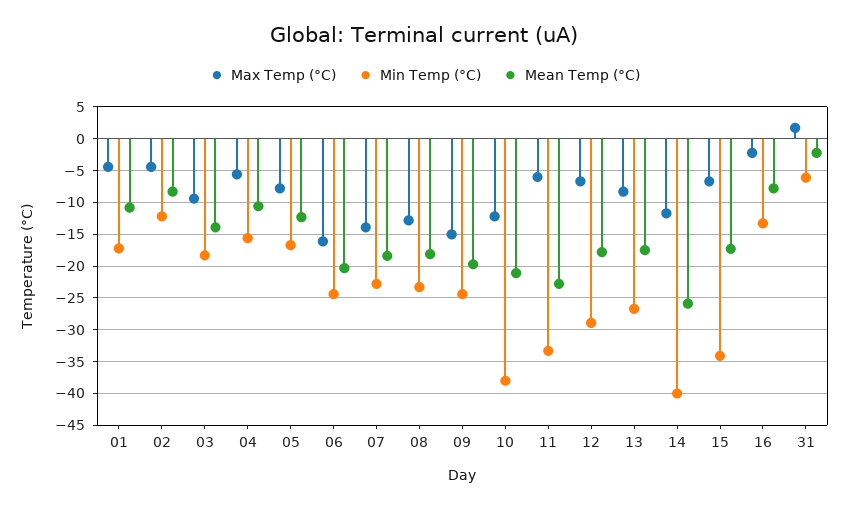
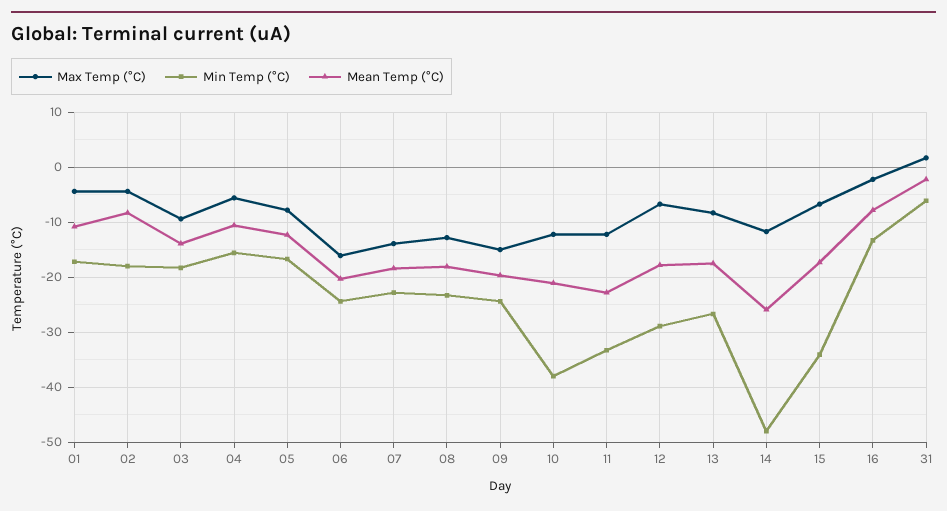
  {
    "Max Temp (°C)": {
      "01": -4,
      "02": -4,
      "03": -9,
      "04": -6,
      "05": -8,
      "06": -16,
      "07": -14,
      "08": -13,
      "09": -15,
      "10": -12,
-     "11": -6,
+     "11": -12,
      "12": -7,
      "13": -8,
      "14": -12,
      "15": -7,
      "16": -2,
      "31": 2
    },
    "Min Temp (°C)": {
      "01": -17,
-     "02": -12,
+     "02": -18,
      "03": -18,
      "04": -16,
      "05": -17,
      "06": -24,
      "07": -23,
      "08": -23,
      "09": -24,
      "10": -38,
      "11": -33,
      "12": -29,
      "13": -27,
-     "14": -40,
+     "14": -48,
      "15": -34,
      "16": -13,
      "31": -6
    },
    "Mean Temp (°C)": {
      "01": -11,
      "02": -8,
      "03": -14,
      "04": -11,
      "05": -12,
      "06": -20,
      "07": -18,
      "08": -18,
      "09": -20,
      "10": -21,
      "11": -23,
      "12": -18,
      "13": -18,
      "14": -26,
      "15": -17,
      "16": -8,
      "31": -2
    }
  }

